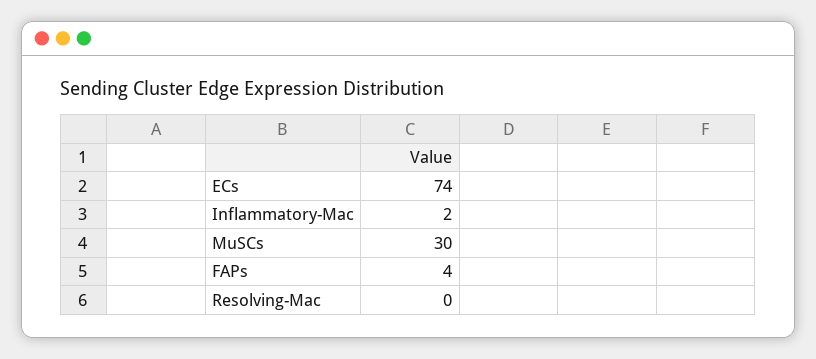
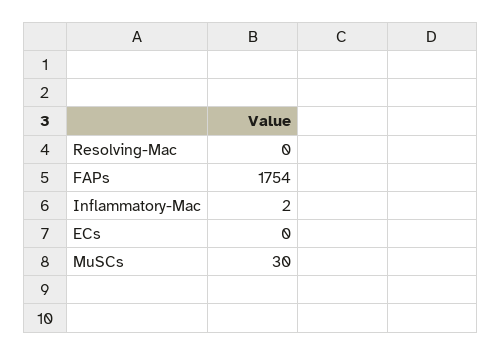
  {
-   "ECs": 74,
+   "ECs": 0,
    "Inflammatory-Mac": 2,
    "MuSCs": 30,
-   "FAPs": 4,
+   "FAPs": 1754,
    "Resolving-Mac": 0
  }

